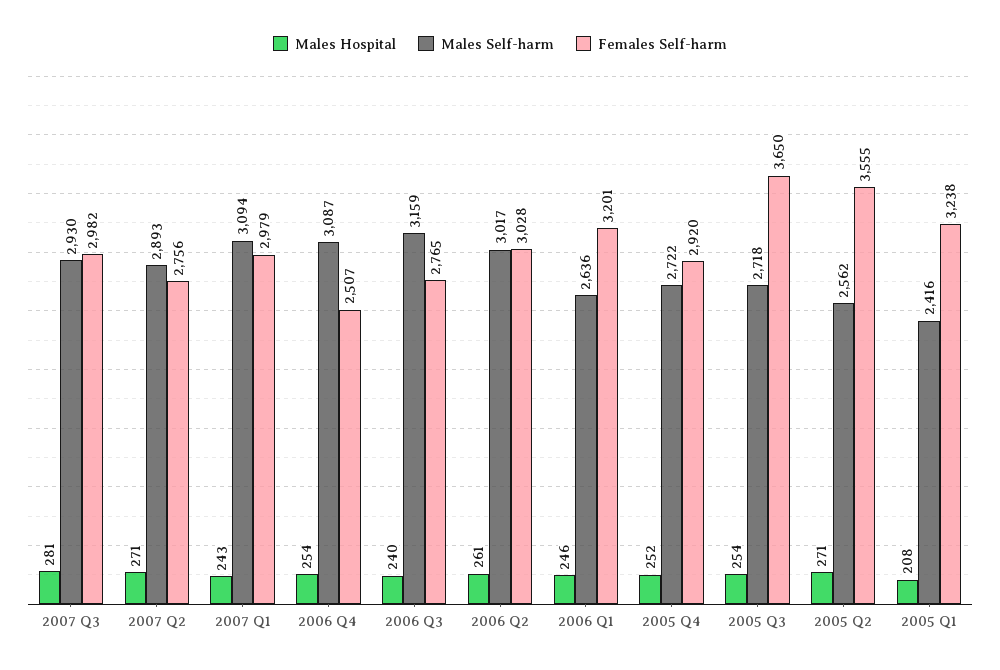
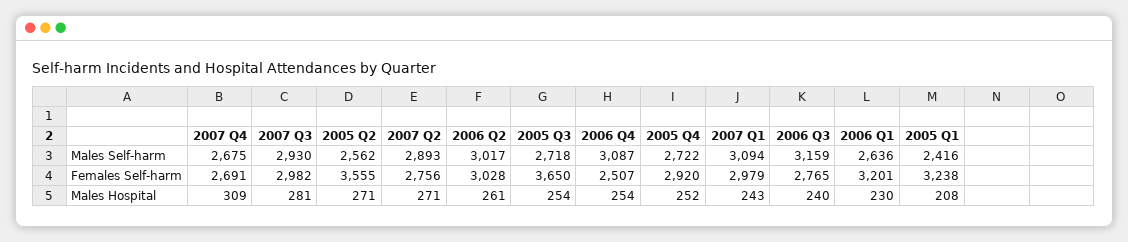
  {
    "Males Hospital": {
      "2007 Q3": 281,
      "2007 Q2": 271,
      "2007 Q1": 243,
      "2006 Q4": 254,
      "2006 Q3": 240,
      "2006 Q2": 261,
-     "2006 Q1": 246,
+     "2006 Q1": 230,
      "2005 Q4": 252,
      "2005 Q3": 254,
      "2005 Q2": 271,
-     "2005 Q1": 208
+     "2005 Q1": 208,
+     "2007 Q4": 309
    },
    "Males Self-harm": {
      "2007 Q3": 2930,
      "2007 Q2": 2893,
      "2007 Q1": 3094,
      "2006 Q4": 3087,
      "2006 Q3": 3159,
      "2006 Q2": 3017,
      "2006 Q1": 2636,
      "2005 Q4": 2722,
      "2005 Q3": 2718,
      "2005 Q2": 2562,
-     "2005 Q1": 2416
+     "2005 Q1": 2416,
+     "2007 Q4": 2675
    },
    "Females Self-harm": {
      "2007 Q3": 2982,
      "2007 Q2": 2756,
      "2007 Q1": 2979,
      "2006 Q4": 2507,
      "2006 Q3": 2765,
      "2006 Q2": 3028,
      "2006 Q1": 3201,
      "2005 Q4": 2920,
      "2005 Q3": 3650,
      "2005 Q2": 3555,
-     "2005 Q1": 3238
+     "2005 Q1": 3238,
+     "2007 Q4": 2691
    }
  }

